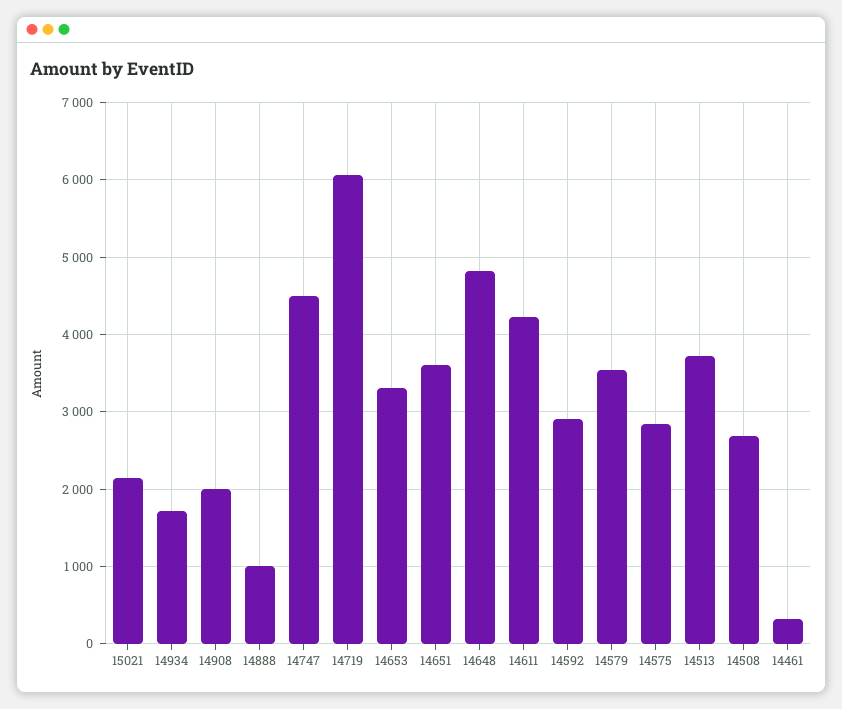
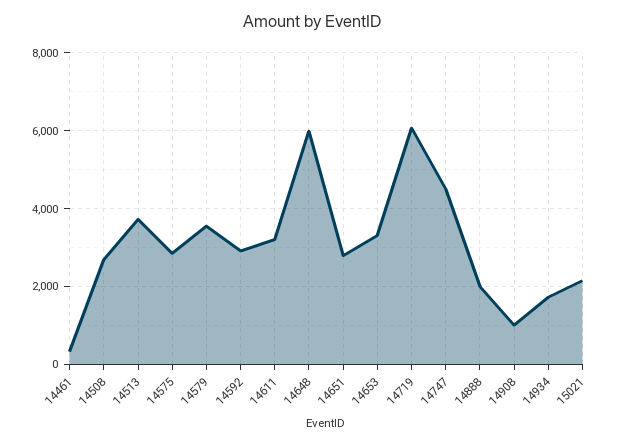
  {
    "15021": 2100,
    "14934": 1700,
-   "14908": 2000,
+   "14908": 1000,
-   "14888": 1000,
+   "14888": 2000,
    "14747": 4500,
    "14719": 6100,
    "14653": 3300,
-   "14651": 3600,
+   "14651": 2800,
-   "14648": 4800,
+   "14648": 6000,
-   "14611": 4200,
+   "14611": 3200,
    "14592": 2900,
    "14579": 3500,
    "14575": 2800,
    "14513": 3700,
    "14508": 2700,
    "14461": 300
  }

